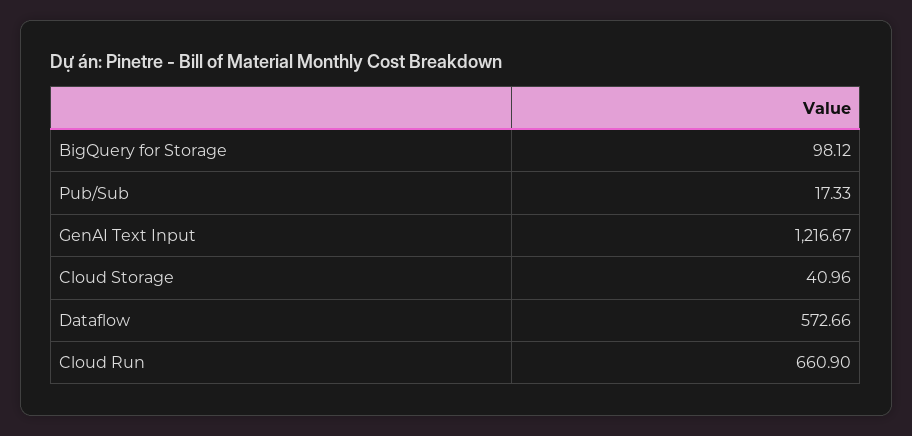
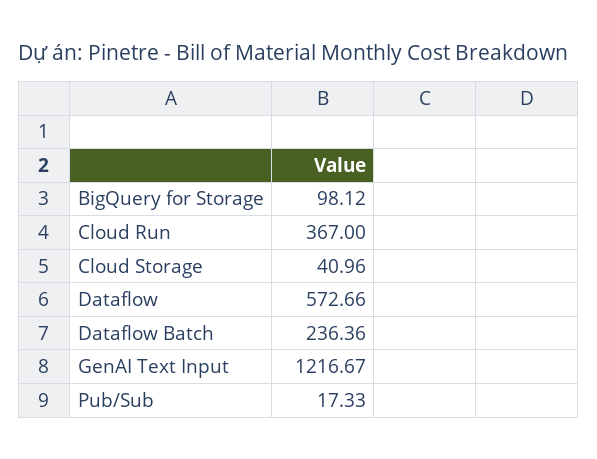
  {
    "BigQuery for Storage": 98.12,
    "Pub/Sub": 17.33,
    "GenAI Text Input": 1216.67,
    "Cloud Storage": 40.96,
    "Dataflow": 572.66,
-   "Cloud Run": 660.9
+   "Cloud Run": 367,
+   "Dataflow Batch": 236.36
  }

